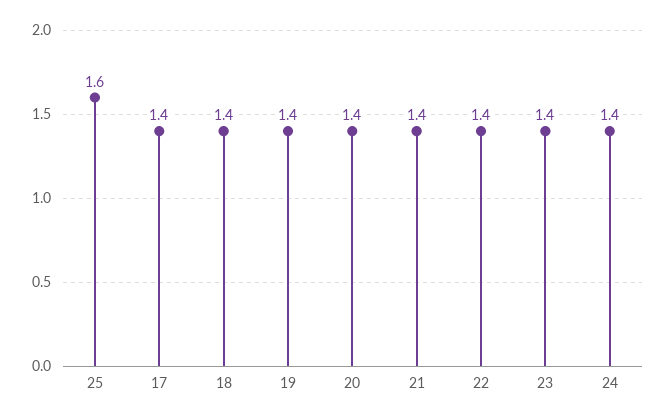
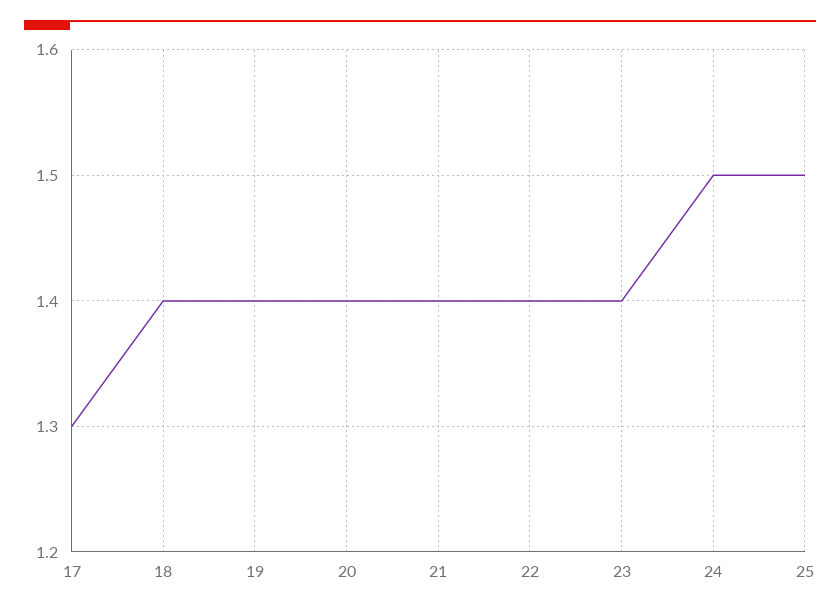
  {
-   "25": 1.6,
+   "25": 1.5,
-   "17": 1.4,
+   "17": 1.3,
    "18": 1.4,
    "19": 1.4,
    "20": 1.4,
    "21": 1.4,
    "22": 1.4,
    "23": 1.4,
-   "24": 1.4
+   "24": 1.5
  }

